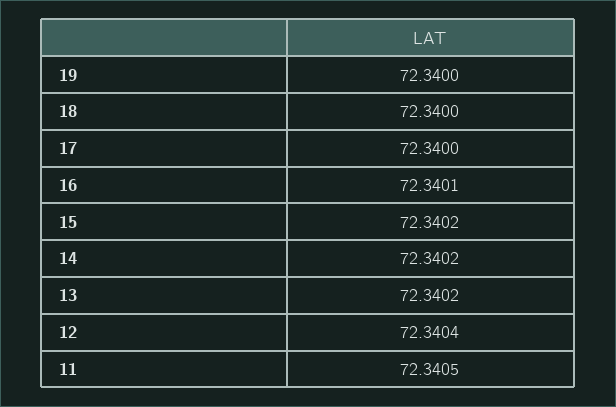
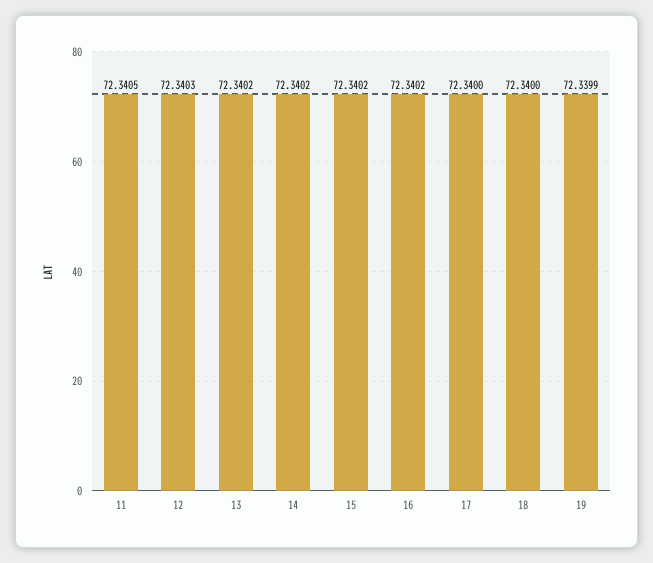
  {
-   "19": 72.34,
+   "19": 72.3399,
    "18": 72.34,
    "17": 72.34,
-   "16": 72.3401,
+   "16": 72.3402,
    "15": 72.3402,
    "14": 72.3402,
    "13": 72.3402,
-   "12": 72.3404,
+   "12": 72.3403,
    "11": 72.3405
  }

